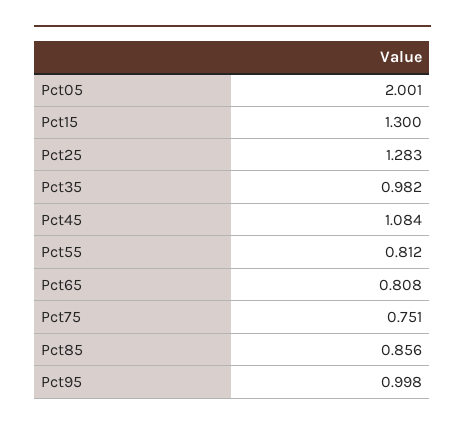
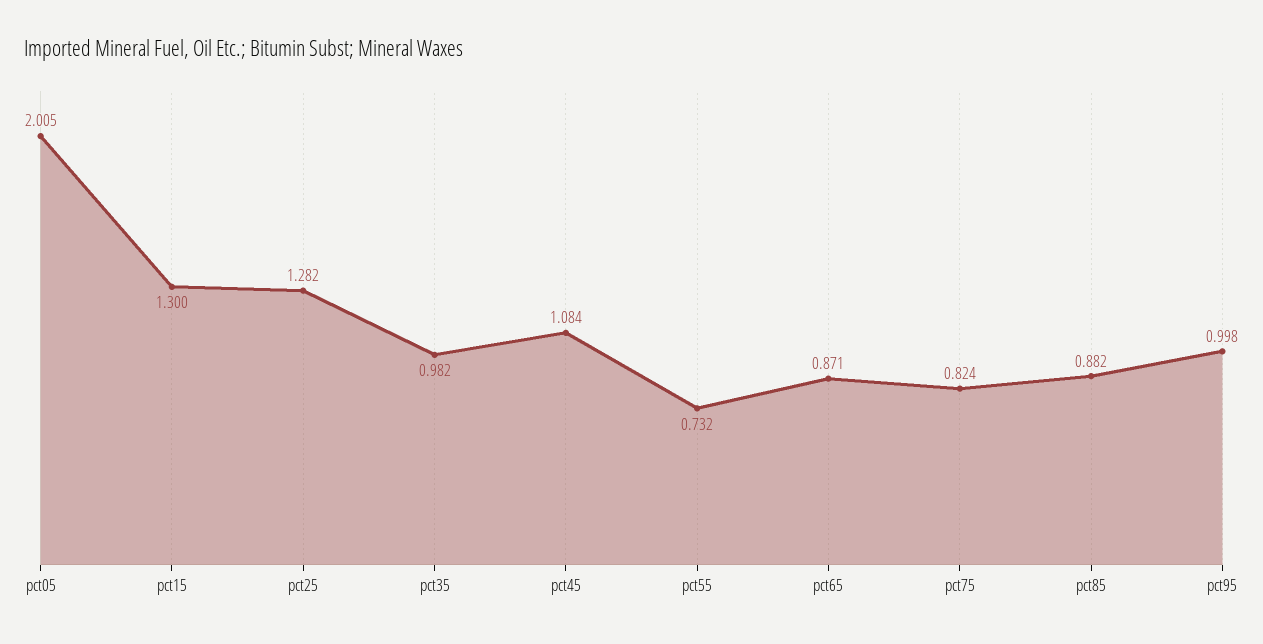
  {
-   "Pct05": 2.001,
+   "Pct05": 2.005,
    "Pct15": 1.3,
-   "Pct25": 1.283,
+   "Pct25": 1.282,
    "Pct35": 0.982,
    "Pct45": 1.084,
-   "Pct55": 0.812,
+   "Pct55": 0.732,
-   "Pct65": 0.808,
+   "Pct65": 0.871,
-   "Pct75": 0.751,
+   "Pct75": 0.824,
-   "Pct85": 0.856,
+   "Pct85": 0.882,
    "Pct95": 0.998
  }

